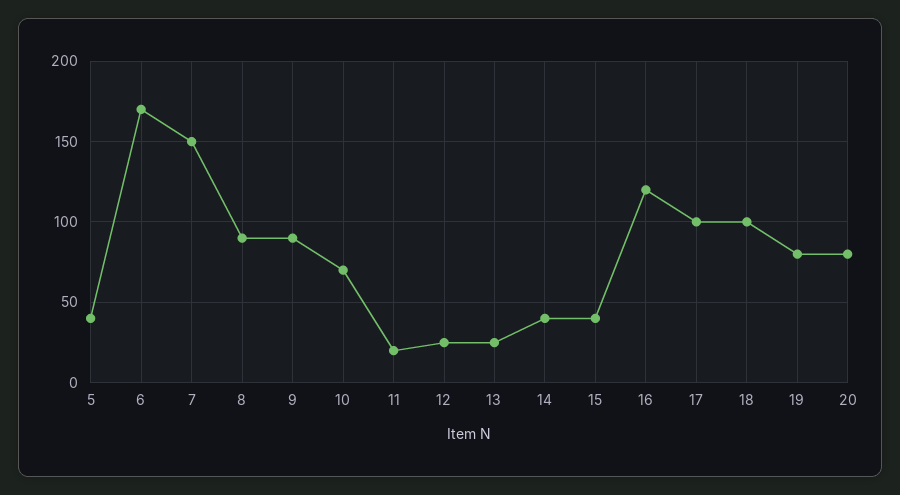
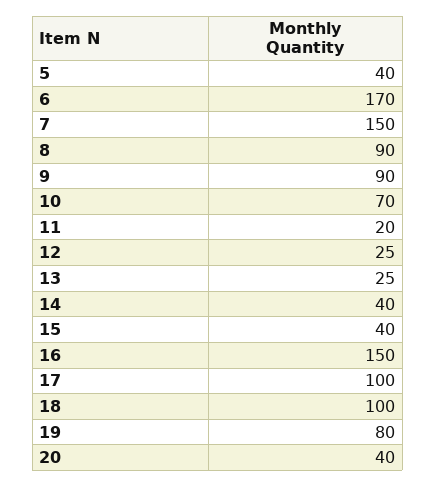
  {
    "5": 40,
    "6": 170,
    "7": 150,
    "8": 90,
    "9": 90,
    "10": 70,
    "11": 20,
    "12": 25,
    "13": 25,
    "14": 40,
    "15": 40,
-   "16": 120,
+   "16": 150,
    "17": 100,
    "18": 100,
    "19": 80,
-   "20": 80
+   "20": 40
  }

